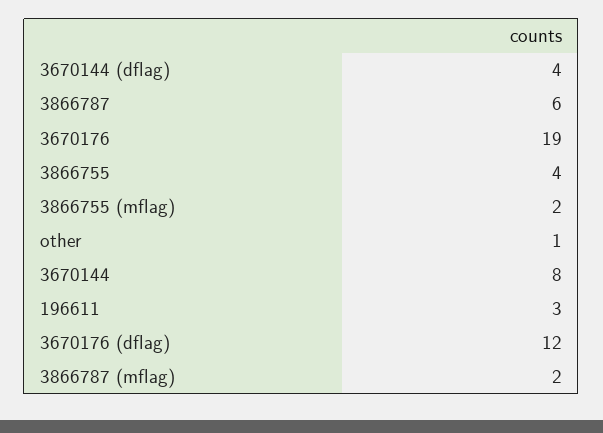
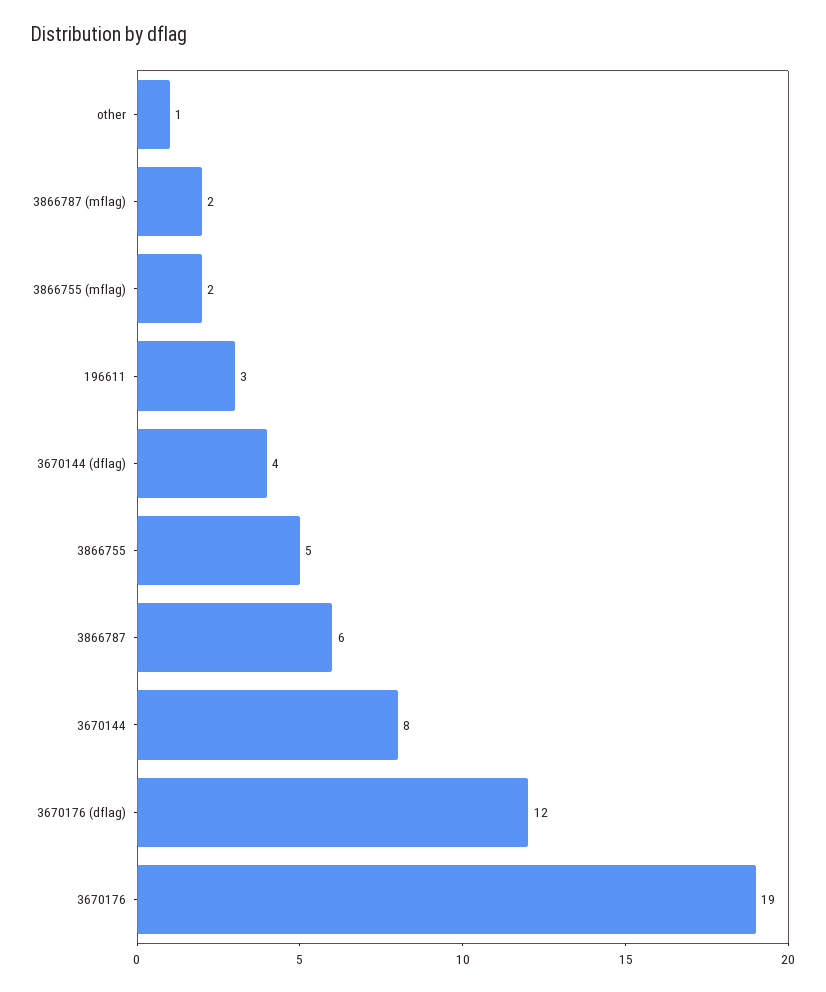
  {
    "3670144 (dflag)": 4,
    "3866787": 6,
    "3670176": 19,
-   "3866755": 4,
+   "3866755": 5,
    "3866755 (mflag)": 2,
    "other": 1,
    "3670144": 8,
    "196611": 3,
    "3670176 (dflag)": 12,
    "3866787 (mflag)": 2
  }

